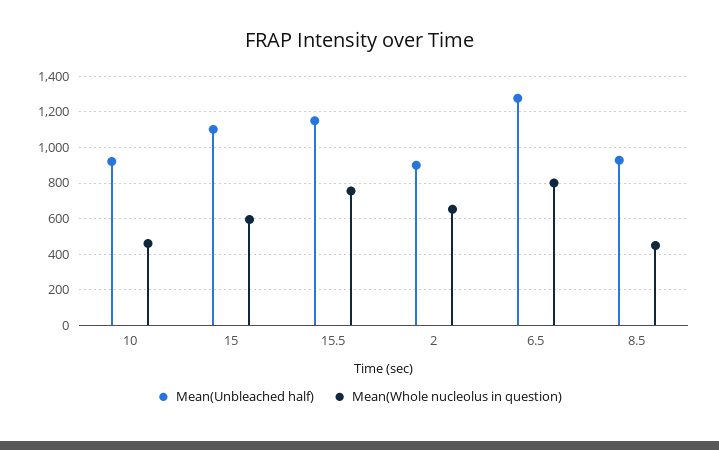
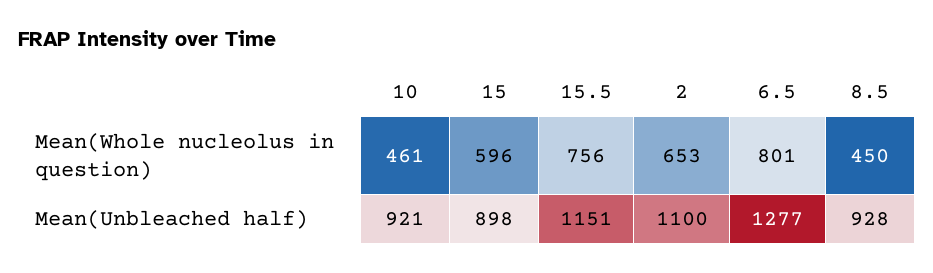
  {
    "Mean(Unbleached half)": {
      "10": 921,
-     "15": 1100,
+     "15": 898,
      "15.5": 1151,
-     "2": 900,
+     "2": 1100,
      "6.5": 1277,
      "8.5": 928
    },
    "Mean(Whole nucleolus in question)": {
      "10": 461,
      "15": 596,
      "15.5": 756,
      "2": 653,
      "6.5": 801,
      "8.5": 450
    }
  }

